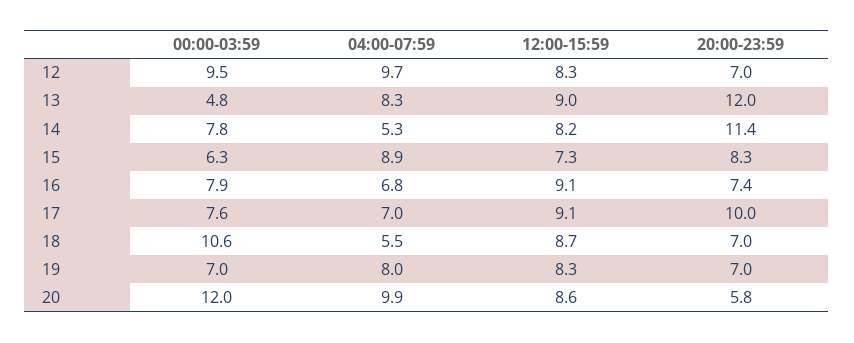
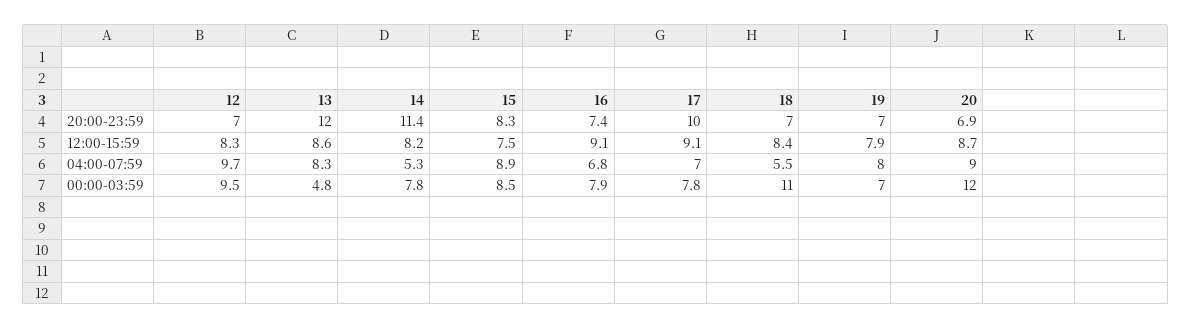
  {
    "00:00-03:59": {
      "12": 9.5,
      "13": 4.8,
      "14": 7.8,
-     "15": 6.3,
+     "15": 8.5,
      "16": 7.9,
-     "17": 7.6,
+     "17": 7.8,
-     "18": 10.6,
+     "18": 11,
      "19": 7,
      "20": 12
    },
    "04:00-07:59": {
      "12": 9.7,
      "13": 8.3,
      "14": 5.3,
      "15": 8.9,
      "16": 6.8,
      "17": 7,
      "18": 5.5,
      "19": 8,
-     "20": 9.9
+     "20": 9
    },
    "12:00-15:59": {
      "12": 8.3,
-     "13": 9,
+     "13": 8.6,
      "14": 8.2,
-     "15": 7.3,
+     "15": 7.5,
      "16": 9.1,
      "17": 9.1,
-     "18": 8.7,
+     "18": 8.4,
-     "19": 8.3,
+     "19": 7.9,
-     "20": 8.6
+     "20": 8.7
    },
    "20:00-23:59": {
      "12": 7,
      "13": 12,
      "14": 11.4,
      "15": 8.3,
      "16": 7.4,
      "17": 10,
      "18": 7,
      "19": 7,
-     "20": 5.8
+     "20": 6.9
    }
  }

